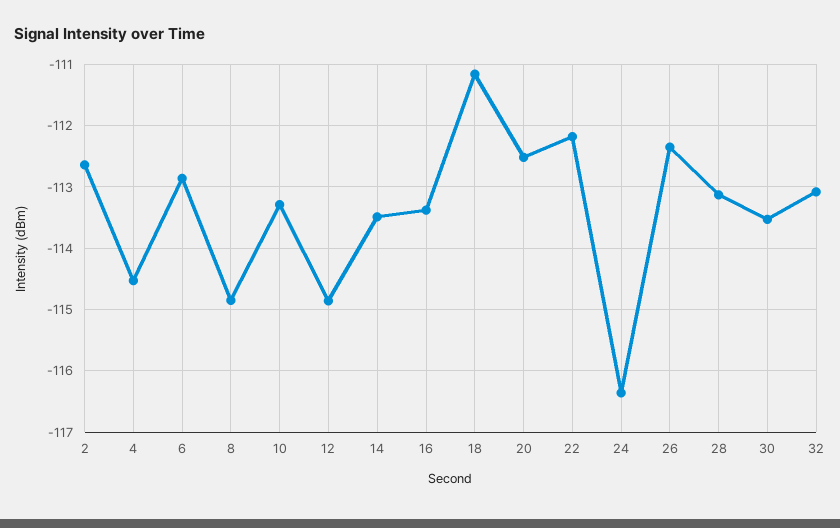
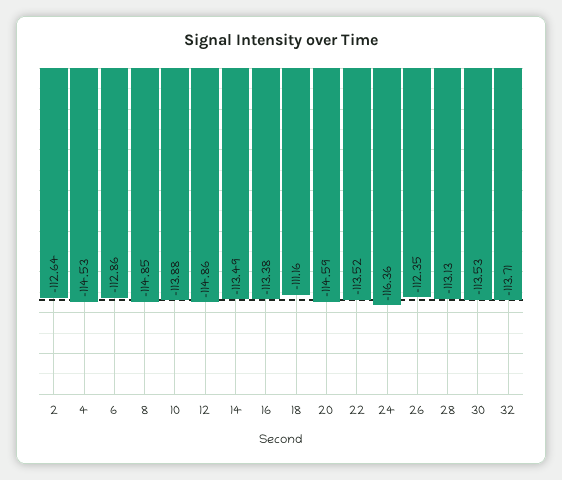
  {
    "2": -112.64,
    "4": -114.53,
    "6": -112.86,
    "8": -114.85,
-   "10": -113.3,
+   "10": -113.88,
    "12": -114.86,
    "14": -113.49,
    "16": -113.38,
    "18": -111.16,
-   "20": -112.5,
+   "20": -114.59,
-   "22": -112.2,
+   "22": -113.52,
    "24": -116.36,
    "26": -112.35,
    "28": -113.13,
    "30": -113.53,
-   "32": -113.1
+   "32": -113.71
  }

